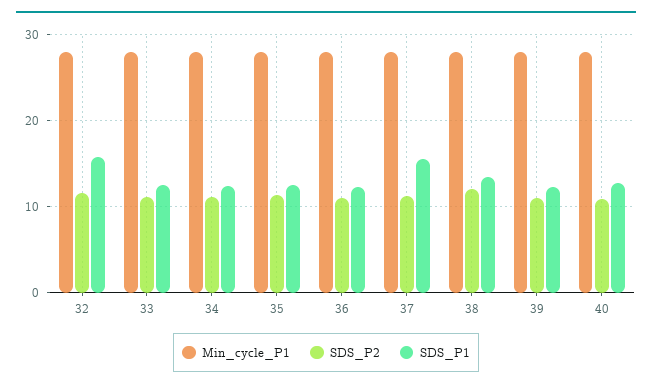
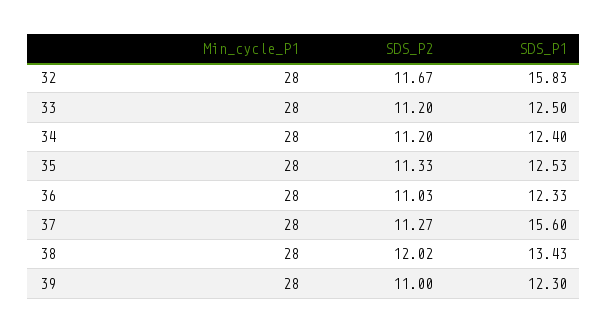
  {
    "Min_cycle_P1": {
      "32": 28,
      "33": 28,
      "34": 28,
      "35": 28,
      "36": 28,
      "37": 28,
      "38": 28,
-     "39": 28,
+     "39": 28
-     "40": 28
    },
    "SDS_P2": {
      "32": 11.67,
      "33": 11.2,
      "34": 11.2,
      "35": 11.33,
      "36": 11.03,
      "37": 11.27,
      "38": 12.02,
-     "39": 11,
+     "39": 11
-     "40": 11
    },
    "SDS_P1": {
      "32": 15.83,
      "33": 12.5,
      "34": 12.4,
      "35": 12.53,
      "36": 12.33,
      "37": 15.6,
      "38": 13.43,
-     "39": 12.3,
+     "39": 12.3
-     "40": 13
    }
  }

